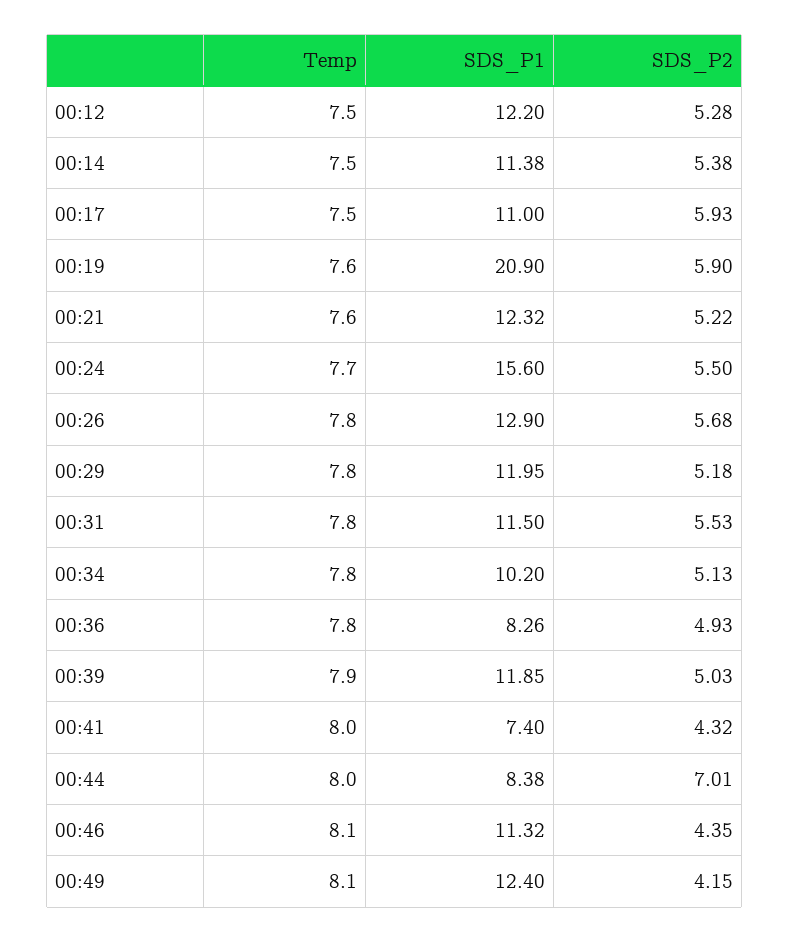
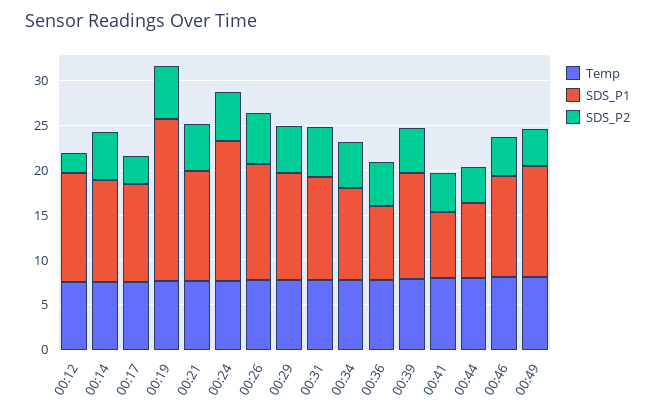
  {
    "Temp": {
      "00:12": 7.5,
      "00:14": 7.5,
      "00:17": 7.5,
      "00:19": 7.6,
      "00:21": 7.6,
      "00:24": 7.7,
      "00:26": 7.8,
      "00:29": 7.8,
      "00:31": 7.8,
      "00:34": 7.8,
      "00:36": 7.8,
      "00:39": 7.9,
      "00:41": 8,
      "00:44": 8,
      "00:46": 8.1,
      "00:49": 8.1
    },
    "SDS_P1": {
      "00:12": 12.2,
      "00:14": 11.38,
      "00:17": 11,
-     "00:19": 20.9,
+     "00:19": 18,
      "00:21": 12.32,
      "00:24": 15.6,
      "00:26": 12.9,
      "00:29": 11.95,
      "00:31": 11.5,
      "00:34": 10.2,
      "00:36": 8.26,
      "00:39": 11.85,
      "00:41": 7.4,
      "00:44": 8.38,
      "00:46": 11.32,
      "00:49": 12.4
    },
    "SDS_P2": {
-     "00:12": 5.28,
+     "00:12": 2,
      "00:14": 5.38,
-     "00:17": 5.93,
+     "00:17": 3,
      "00:19": 5.9,
      "00:21": 5.22,
      "00:24": 5.5,
      "00:26": 5.68,
      "00:29": 5.18,
      "00:31": 5.53,
      "00:34": 5.13,
      "00:36": 4.93,
      "00:39": 5.03,
      "00:41": 4.32,
-     "00:44": 7.01,
+     "00:44": 4,
      "00:46": 4.35,
      "00:49": 4.15
    }
  }

